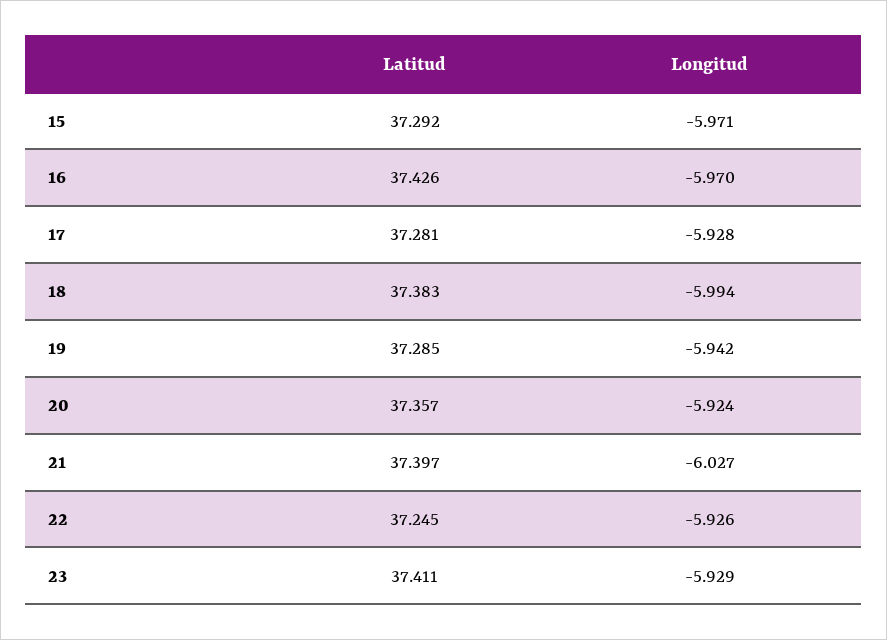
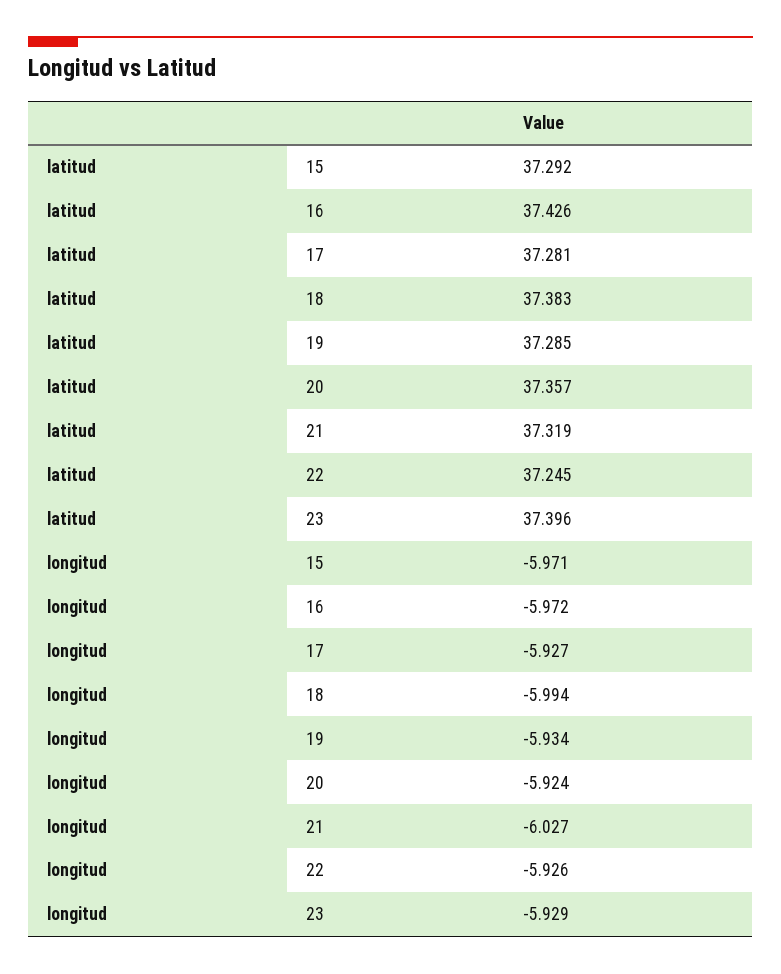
  {
    "Latitud": {
      "15": 37.292,
      "16": 37.426,
      "17": 37.281,
      "18": 37.383,
      "19": 37.285,
      "20": 37.357,
-     "21": 37.397,
+     "21": 37.319,
      "22": 37.245,
-     "23": 37.411
+     "23": 37.396
    },
    "Longitud": {
      "15": -5.971,
-     "16": -5.97,
+     "16": -5.972,
-     "17": -5.928,
+     "17": -5.927,
      "18": -5.994,
-     "19": -5.942,
+     "19": -5.934,
      "20": -5.924,
      "21": -6.027,
      "22": -5.926,
      "23": -5.929
    }
  }

